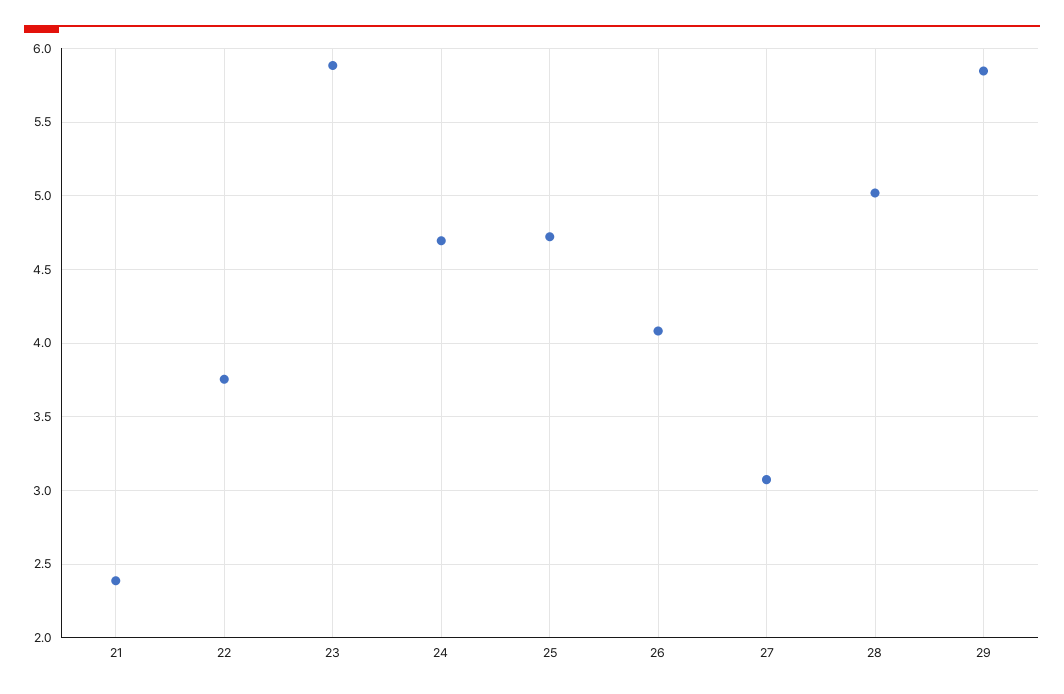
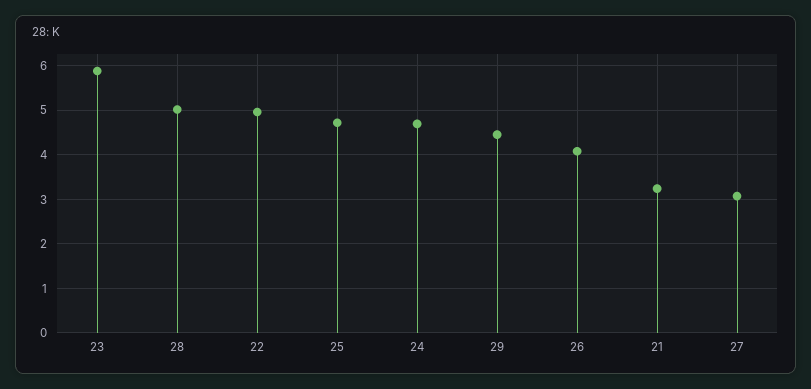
  {
-   "21": 2.4,
+   "21": 3.2,
-   "22": 3.75,
+   "22": 5,
    "23": 5.9,
    "24": 4.7,
    "25": 4.7,
    "26": 4.1,
    "27": 3.05,
    "28": 5,
-   "29": 5.85
+   "29": 4.4
  }

